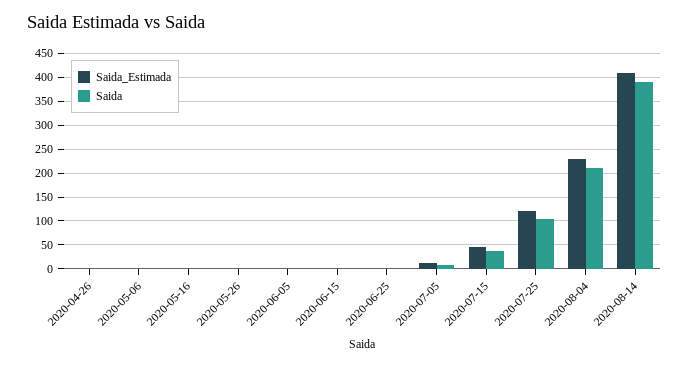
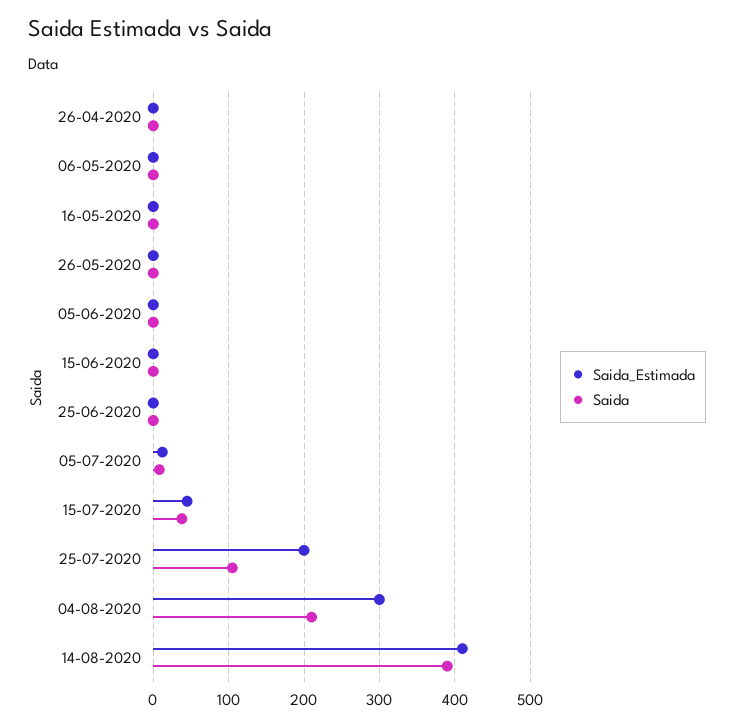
  {
    "Saida_Estimada": {
      "2020-04-26": 0,
      "2020-05-06": 0,
      "2020-05-16": 0,
      "2020-05-26": 0,
      "2020-06-05": 0,
      "2020-06-15": 0,
      "2020-06-25": 0,
      "2020-07-05": 10,
      "2020-07-15": 50,
-     "2020-07-25": 125,
+     "2020-07-25": 200,
-     "2020-08-04": 225,
+     "2020-08-04": 300,
      "2020-08-14": 410
    },
    "Saida": {
      "2020-04-26": 0,
      "2020-05-06": 0,
      "2020-05-16": 0,
      "2020-05-26": 0,
      "2020-06-05": 0,
      "2020-06-15": 0,
      "2020-06-25": 0,
      "2020-07-05": 10,
      "2020-07-15": 40,
      "2020-07-25": 110,
      "2020-08-04": 210,
      "2020-08-14": 390
    }
  }

